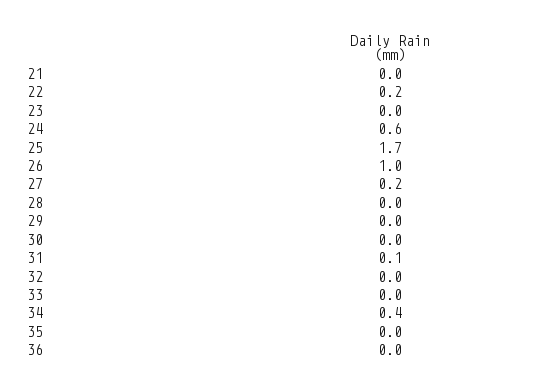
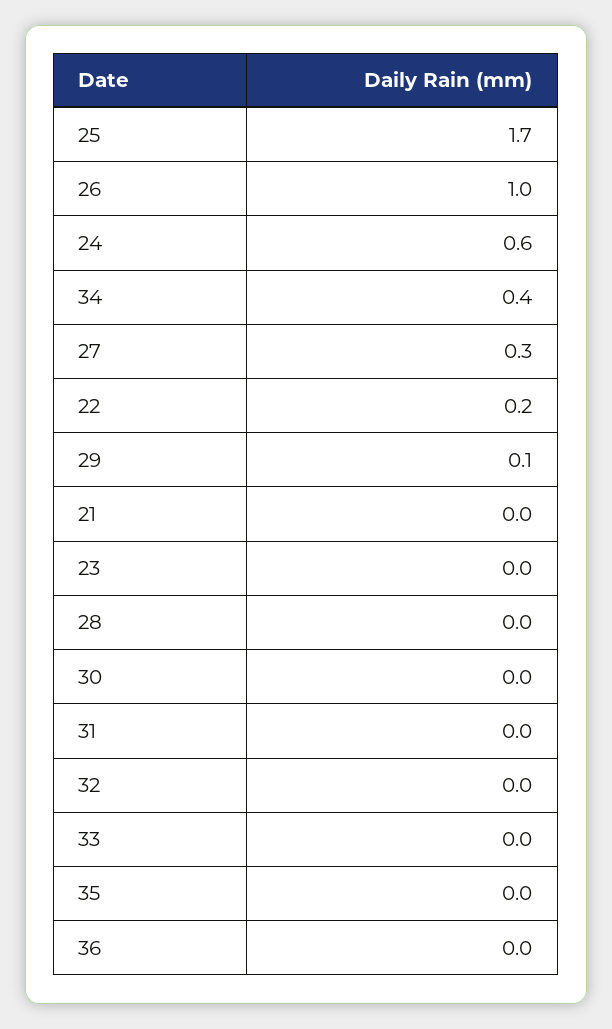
  {
    "21": 0,
    "22": 0.2,
    "23": 0,
    "24": 0.6,
    "25": 1.7,
    "26": 1,
-   "27": 0.2,
+   "27": 0.3,
    "28": 0,
-   "29": 0,
+   "29": 0.1,
    "30": 0,
-   "31": 0.1,
+   "31": 0,
    "32": 0,
    "33": 0,
    "34": 0.4,
    "35": 0,
    "36": 0
  }

